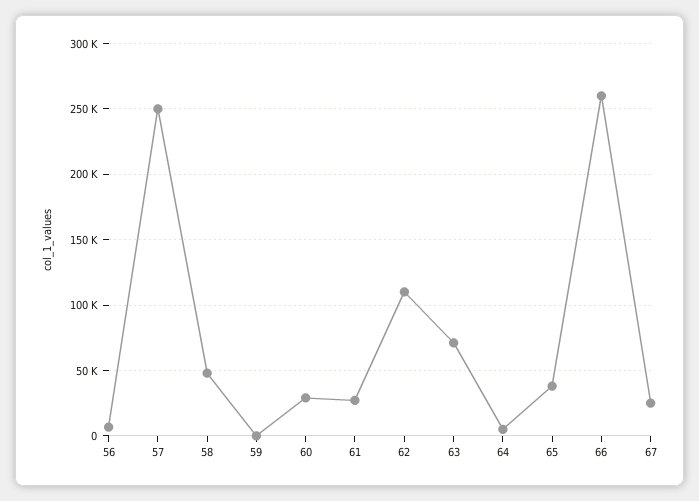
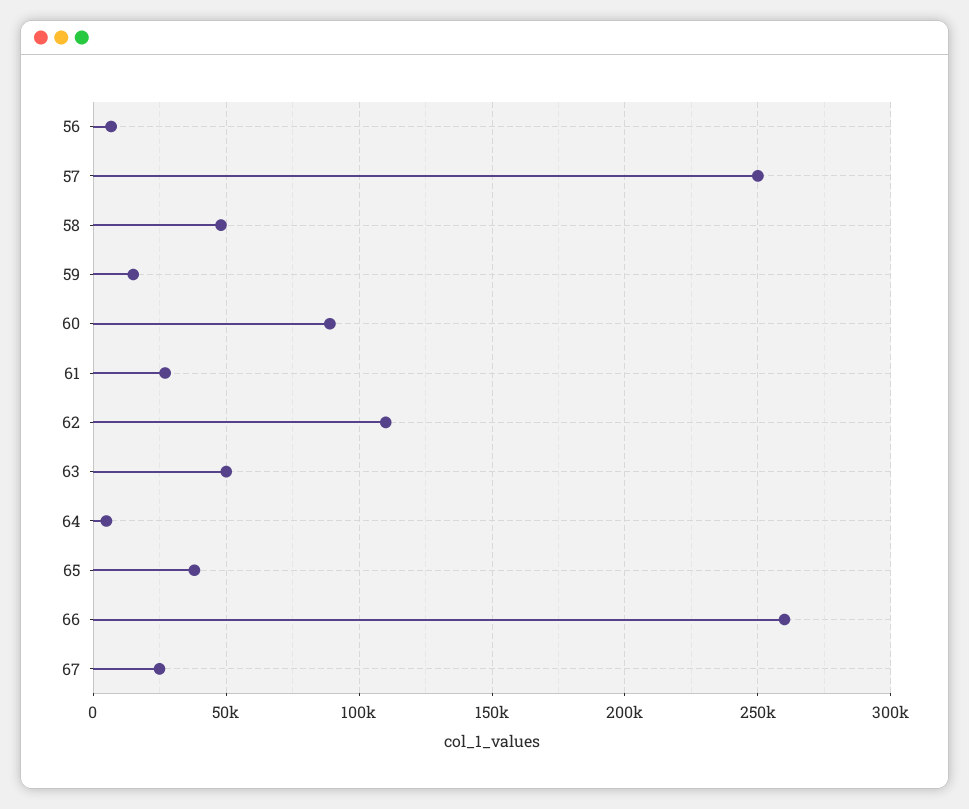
  {
    "56": 5000,
    "57": 250000,
    "58": 50000,
-   "59": 0,
+   "59": 15000,
-   "60": 30000,
+   "60": 90000,
    "61": 25000,
    "62": 110000,
-   "63": 70000,
+   "63": 50000,
    "64": 5000,
    "65": 40000,
    "66": 260000,
    "67": 25000
  }

